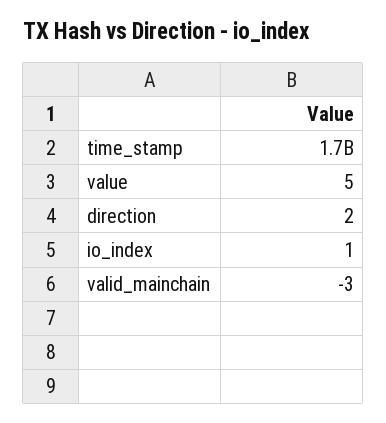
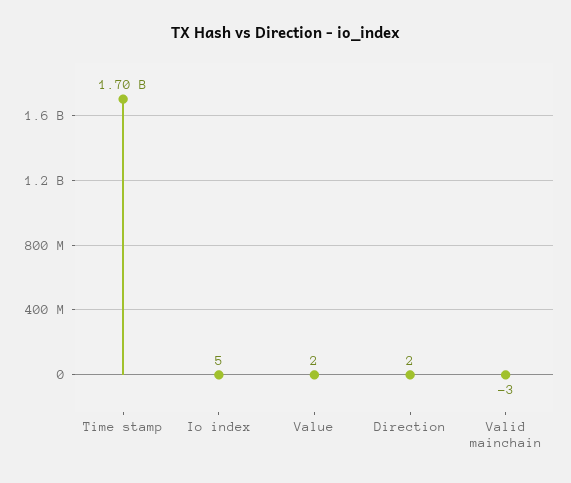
  {
    "time_stamp": 1700000000,
-   "value": 5,
+   "value": 2,
    "direction": 2,
-   "io_index": 1,
+   "io_index": 5,
    "valid_mainchain": -3
  }

